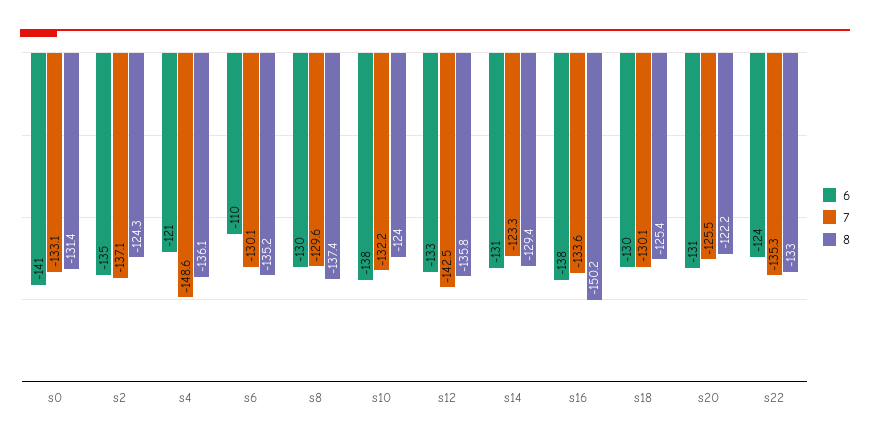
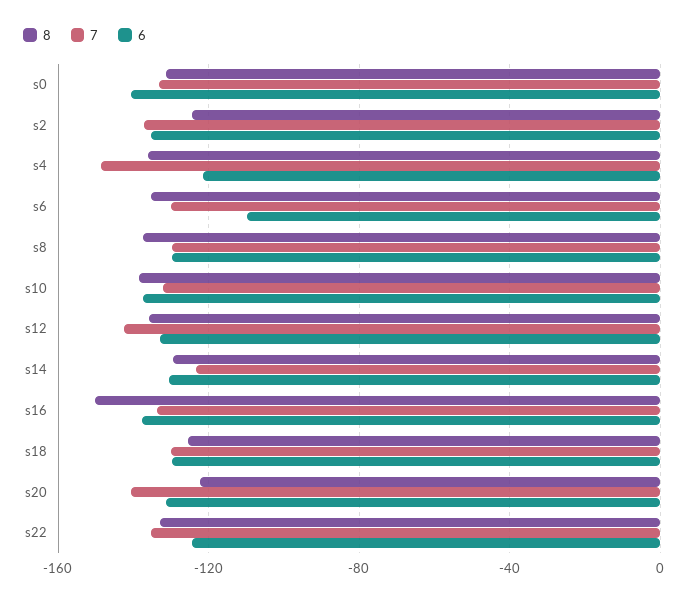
  {
    "6": {
      "s0": -141,
      "s2": -135,
      "s4": -121,
      "s6": -110,
      "s8": -130,
      "s10": -138,
      "s12": -133,
      "s14": -131,
      "s16": -138,
      "s18": -130,
      "s20": -131,
      "s22": -124
    },
    "7": {
      "s0": -133.1,
      "s2": -137.1,
      "s4": -148.6,
      "s6": -130.1,
      "s8": -129.6,
      "s10": -132.2,
      "s12": -142.5,
      "s14": -123.3,
      "s16": -133.6,
      "s18": -130.1,
-     "s20": -125.5,
+     "s20": -140,
      "s22": -135.3
    },
    "8": {
      "s0": -131.4,
      "s2": -124.3,
      "s4": -136.1,
      "s6": -135.2,
      "s8": -137.4,
-     "s10": -124,
+     "s10": -140,
      "s12": -135.8,
      "s14": -129.4,
      "s16": -150.2,
      "s18": -125.4,
      "s20": -122.2,
      "s22": -133
    }
  }

